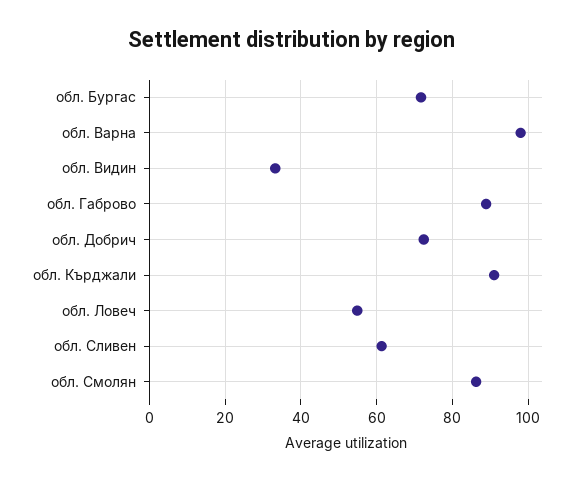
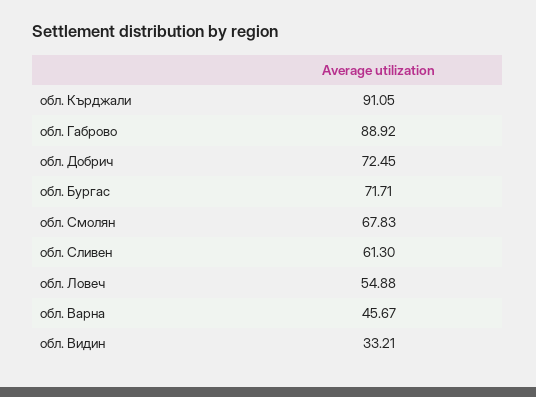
  {
    "обл. Бургас": 71.71,
-   "обл. Варна": 98,
+   "обл. Варна": 45.67,
    "обл. Видин": 33.21,
    "обл. Габрово": 88.92,
    "обл. Добрич": 72.45,
    "обл. Кърджали": 91.05,
    "обл. Ловеч": 54.88,
    "обл. Сливен": 61.3,
-   "обл. Смолян": 86
+   "обл. Смолян": 67.83
  }

